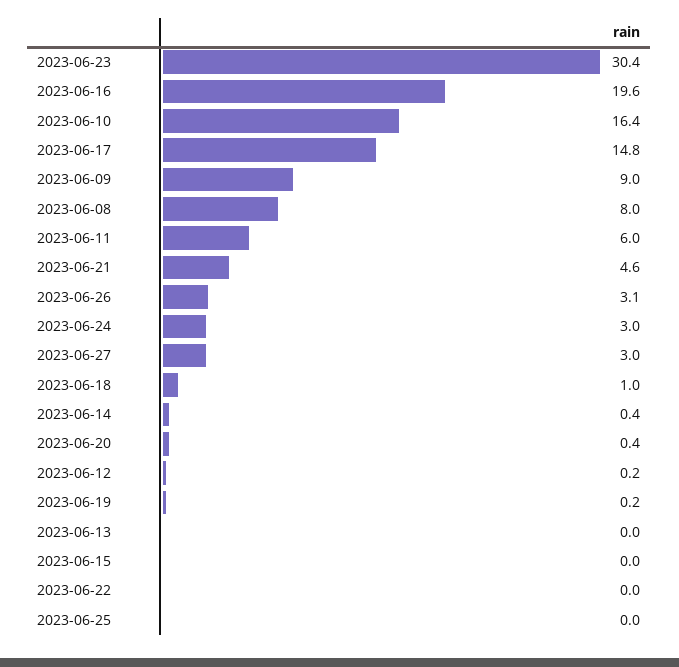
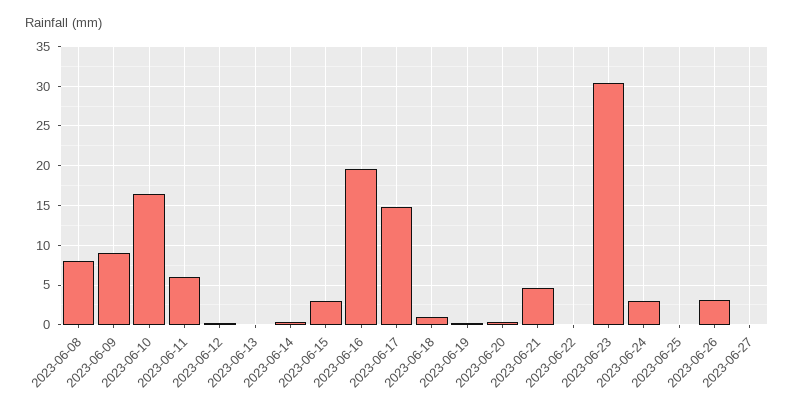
  {
    "2023-06-23": 30.4,
    "2023-06-16": 19.6,
    "2023-06-10": 16.4,
    "2023-06-17": 14.8,
    "2023-06-09": 9,
    "2023-06-08": 8,
    "2023-06-11": 6,
    "2023-06-21": 4.6,
    "2023-06-26": 3.1,
    "2023-06-24": 3,
-   "2023-06-27": 3,
+   "2023-06-27": 0,
    "2023-06-18": 1,
    "2023-06-14": 0.4,
    "2023-06-20": 0.4,
    "2023-06-12": 0.2,
    "2023-06-19": 0.2,
    "2023-06-13": 0,
-   "2023-06-15": 0,
+   "2023-06-15": 3,
    "2023-06-22": 0,
    "2023-06-25": 0
  }

